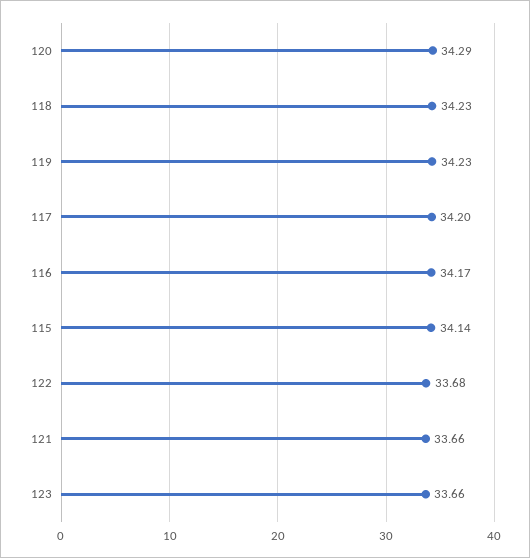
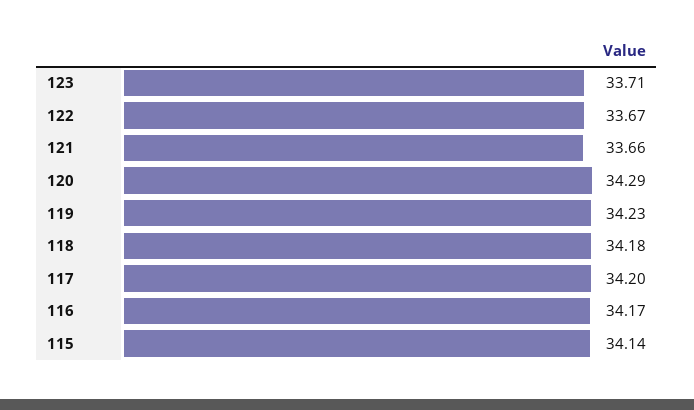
  {
    "120": 34.29,
-   "118": 34.23,
+   "118": 34.18,
    "119": 34.23,
    "117": 34.2,
    "116": 34.17,
    "115": 34.14,
-   "122": 33.68,
+   "122": 33.67,
    "121": 33.66,
-   "123": 33.66
+   "123": 33.71
  }

